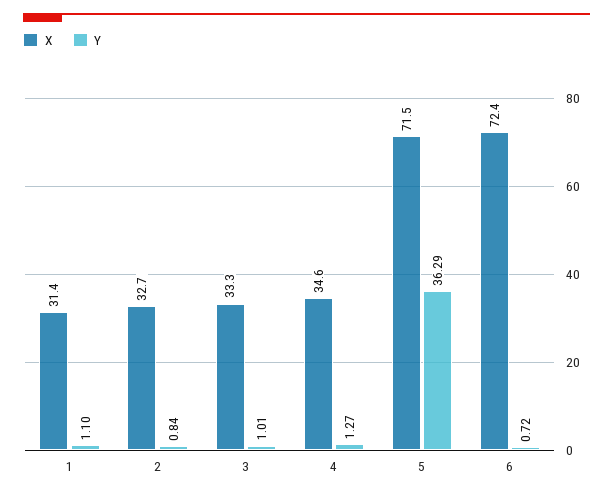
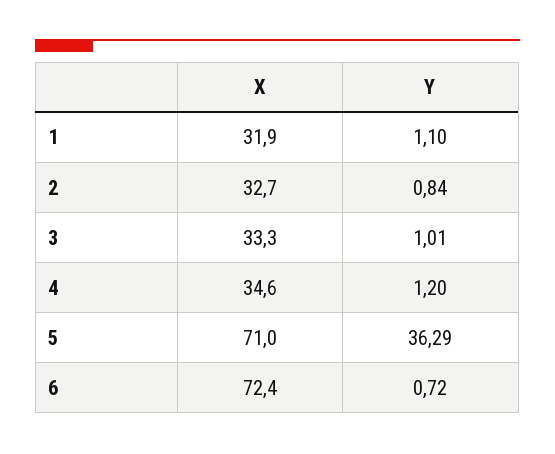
  {
    "X": {
-     "1": 31.4,
+     "1": 31.9,
      "2": 32.7,
      "3": 33.3,
      "4": 34.6,
-     "5": 71.5,
+     "5": 71,
      "6": 72.4
    },
    "Y": {
      "1": 1.1,
      "2": 0.84,
      "3": 1.01,
-     "4": 1.27,
+     "4": 1.2,
      "5": 36.29,
      "6": 0.72
    }
  }

